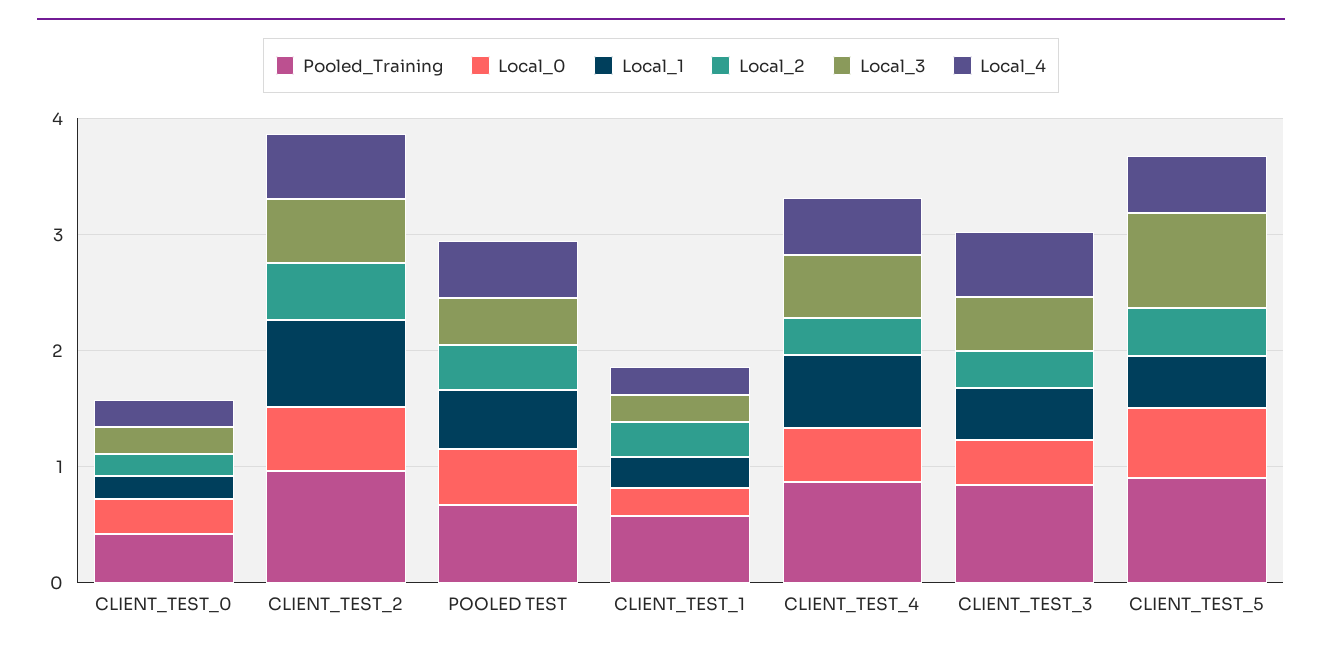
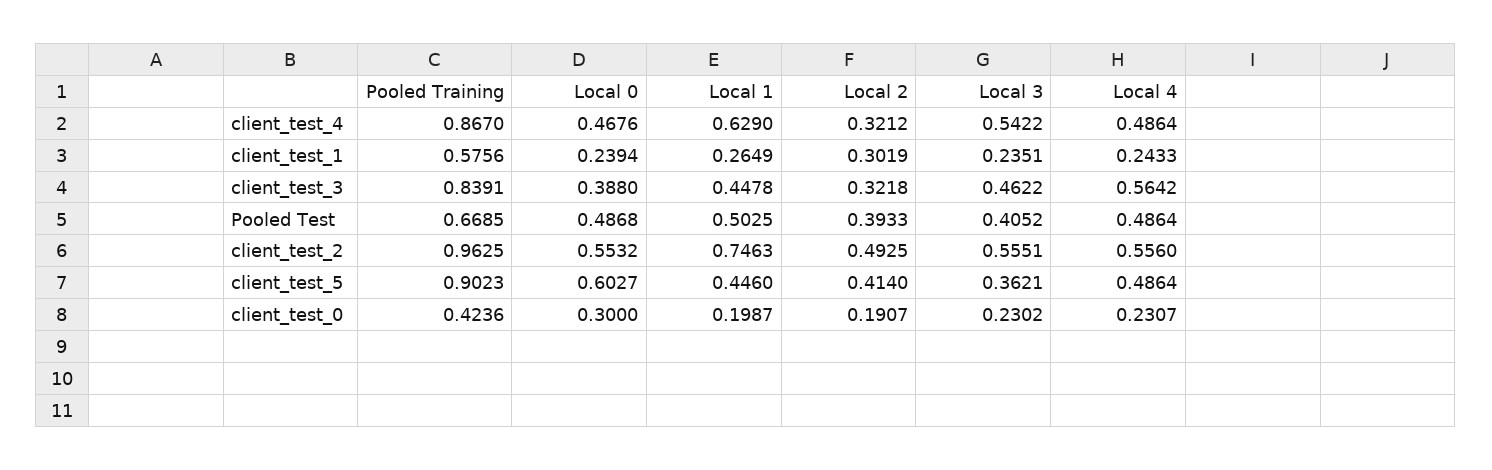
  {
    "Pooled_Training": {
      "CLIENT_TEST_0": 0.4236,
      "CLIENT_TEST_2": 0.9625,
      "POOLED TEST": 0.6685,
      "CLIENT_TEST_1": 0.5756,
      "CLIENT_TEST_4": 0.867,
      "CLIENT_TEST_3": 0.8391,
      "CLIENT_TEST_5": 0.9023
    },
    "Local_0": {
      "CLIENT_TEST_0": 0.3,
      "CLIENT_TEST_2": 0.5532,
      "POOLED TEST": 0.4868,
      "CLIENT_TEST_1": 0.2394,
      "CLIENT_TEST_4": 0.4676,
      "CLIENT_TEST_3": 0.388,
      "CLIENT_TEST_5": 0.6027
    },
    "Local_1": {
      "CLIENT_TEST_0": 0.1987,
      "CLIENT_TEST_2": 0.7463,
      "POOLED TEST": 0.5025,
      "CLIENT_TEST_1": 0.2649,
      "CLIENT_TEST_4": 0.629,
      "CLIENT_TEST_3": 0.4478,
      "CLIENT_TEST_5": 0.446
    },
    "Local_2": {
      "CLIENT_TEST_0": 0.1907,
      "CLIENT_TEST_2": 0.4925,
      "POOLED TEST": 0.3933,
      "CLIENT_TEST_1": 0.3019,
      "CLIENT_TEST_4": 0.3212,
      "CLIENT_TEST_3": 0.3218,
      "CLIENT_TEST_5": 0.414
    },
    "Local_3": {
      "CLIENT_TEST_0": 0.2302,
      "CLIENT_TEST_2": 0.5551,
      "POOLED TEST": 0.4052,
      "CLIENT_TEST_1": 0.2351,
      "CLIENT_TEST_4": 0.5422,
      "CLIENT_TEST_3": 0.4622,
-     "CLIENT_TEST_5": 0.8
+     "CLIENT_TEST_5": 0.3621
    },
    "Local_4": {
      "CLIENT_TEST_0": 0.2307,
      "CLIENT_TEST_2": 0.556,
      "POOLED TEST": 0.4864,
      "CLIENT_TEST_1": 0.2433,
      "CLIENT_TEST_4": 0.4864,
      "CLIENT_TEST_3": 0.5642,
      "CLIENT_TEST_5": 0.4864
    }
  }

